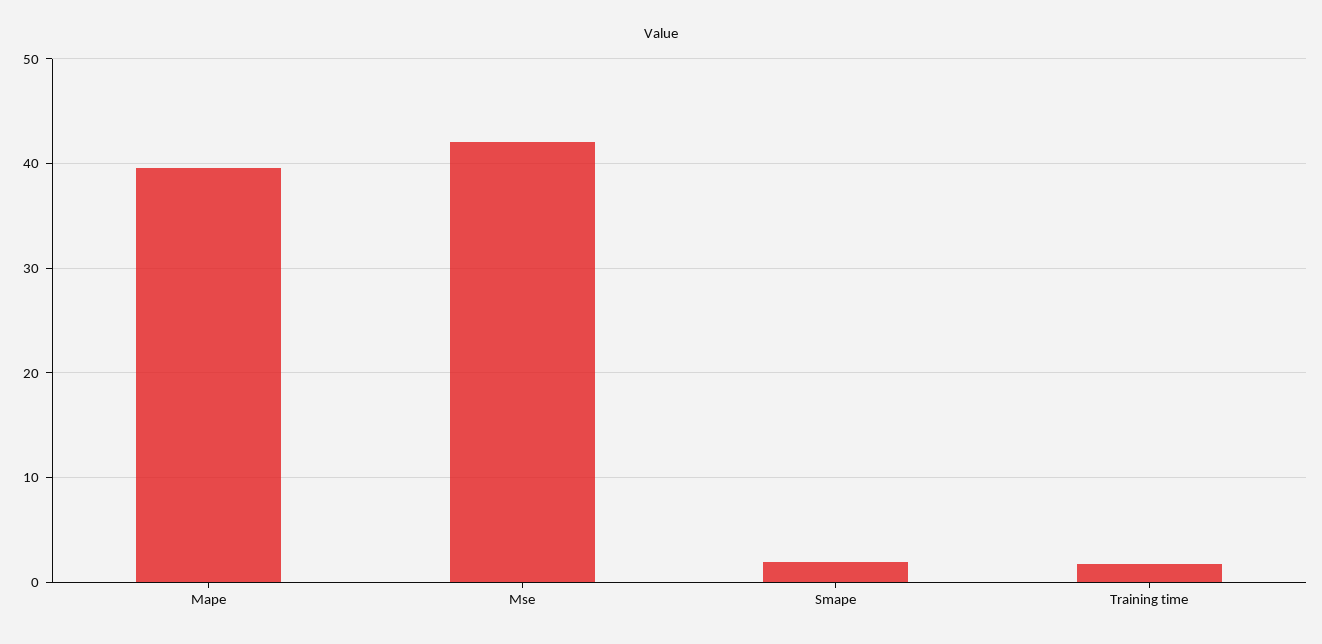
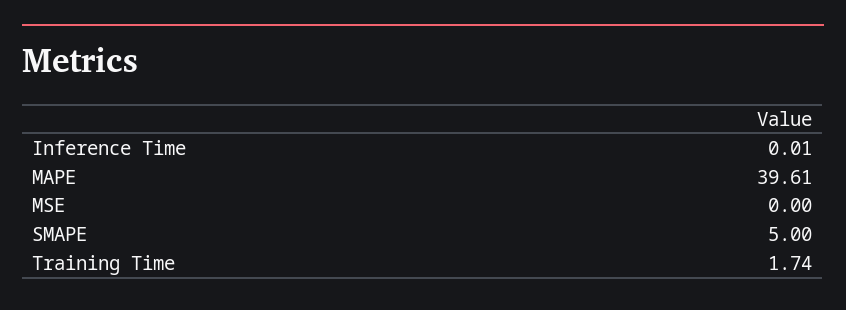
  {
    "Mape": 39.61,
-   "Mse": 42,
+   "Mse": 0,
-   "Smape": 2,
+   "Smape": 5,
-   "Training time": 1.74
+   "Training time": 1.74,
+   "Inference Time": 0.01
  }

